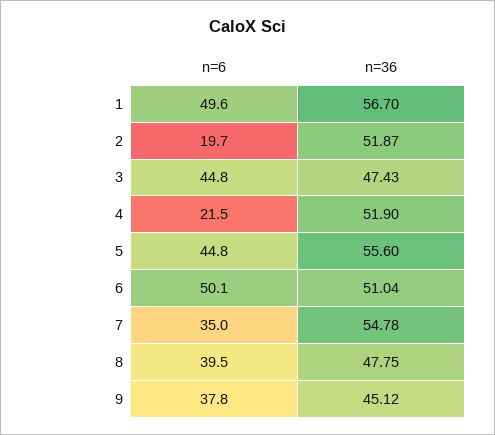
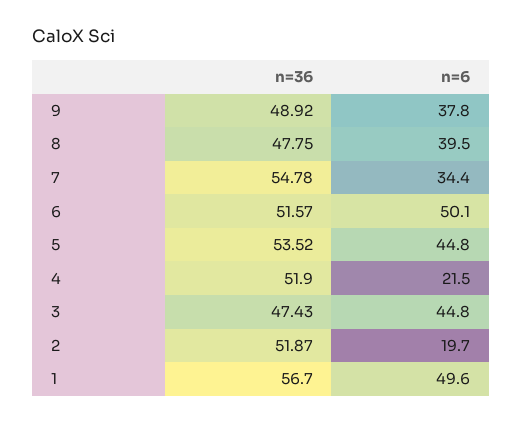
  {
    "n=6": {
      "1": 49.6,
      "2": 19.7,
      "3": 44.8,
      "4": 21.5,
      "5": 44.8,
      "6": 50.1,
-     "7": 35,
+     "7": 34.4,
      "8": 39.5,
      "9": 37.8
    },
    "n=36": {
      "1": 56.7,
      "2": 51.87,
      "3": 47.43,
      "4": 51.9,
-     "5": 55.6,
+     "5": 53.52,
-     "6": 51.04,
+     "6": 51.57,
      "7": 54.78,
      "8": 47.75,
-     "9": 45.12
+     "9": 48.92
    }
  }

